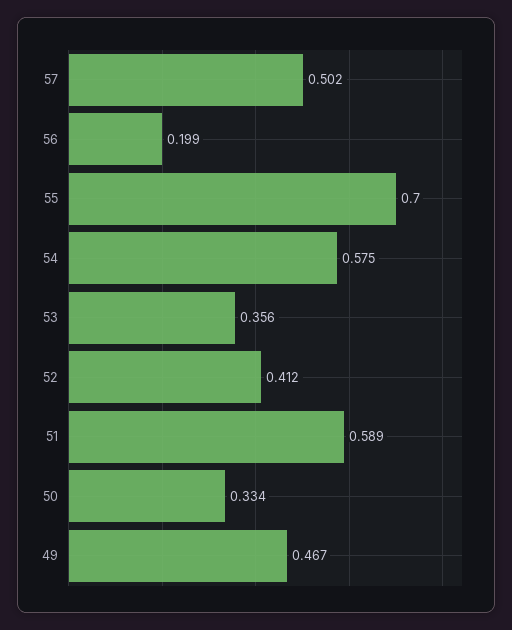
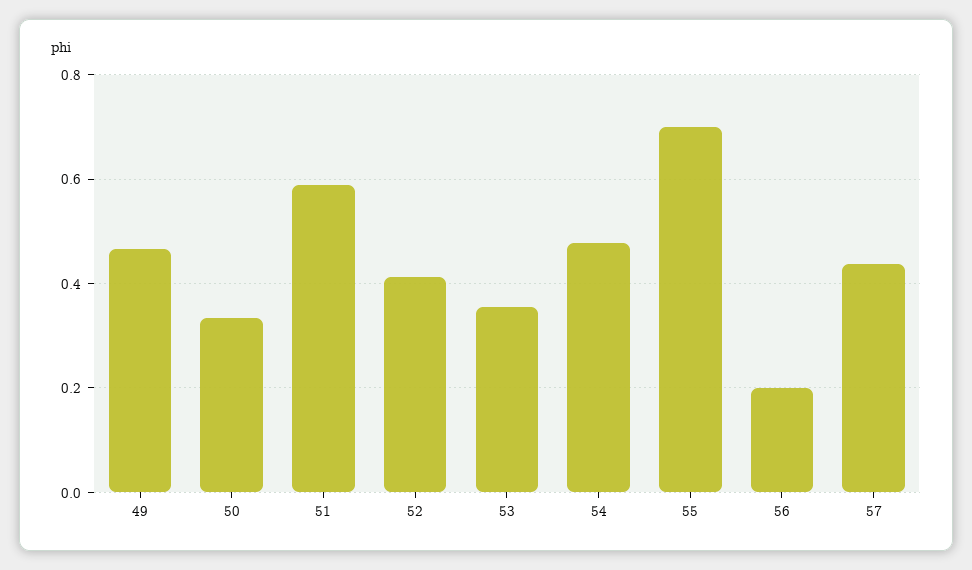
  {
-   "57": 0.502,
+   "57": 0.44,
    "56": 0.199,
    "55": 0.7,
-   "54": 0.575,
+   "54": 0.48,
    "53": 0.356,
    "52": 0.412,
    "51": 0.589,
    "50": 0.334,
    "49": 0.467
  }

